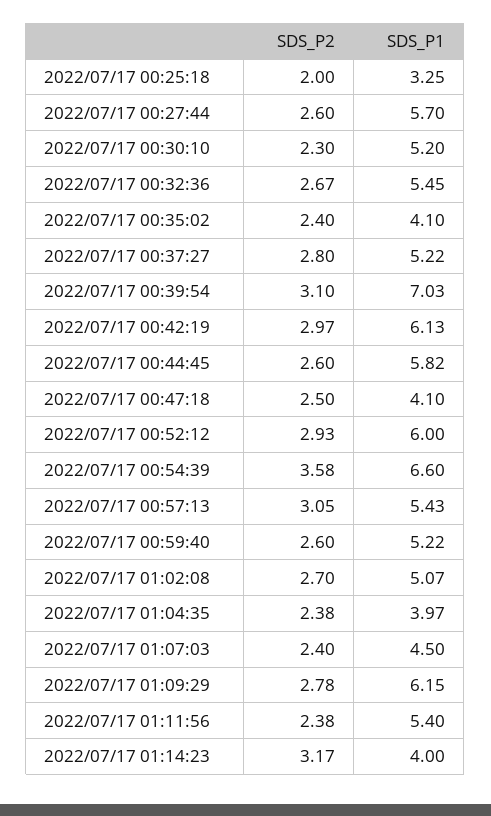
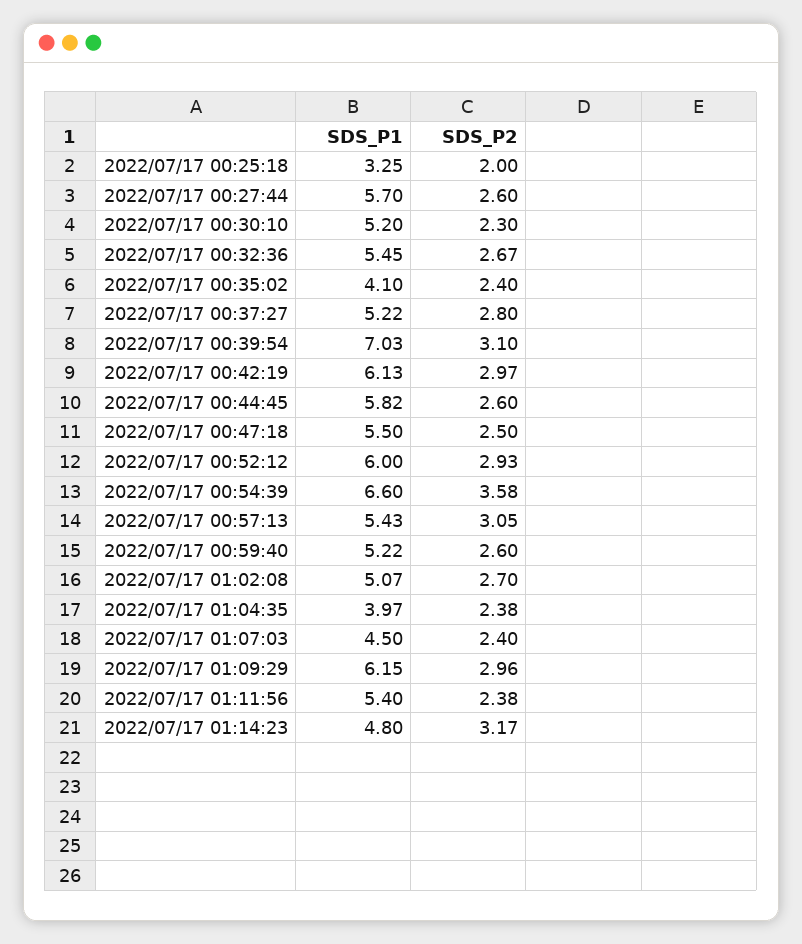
  {
    "SDS_P2": {
      "2022/07/17 00:25:18": 2,
      "2022/07/17 00:27:44": 2.6,
      "2022/07/17 00:30:10": 2.3,
      "2022/07/17 00:32:36": 2.67,
      "2022/07/17 00:35:02": 2.4,
      "2022/07/17 00:37:27": 2.8,
      "2022/07/17 00:39:54": 3.1,
      "2022/07/17 00:42:19": 2.97,
      "2022/07/17 00:44:45": 2.6,
      "2022/07/17 00:47:18": 2.5,
      "2022/07/17 00:52:12": 2.93,
      "2022/07/17 00:54:39": 3.58,
      "2022/07/17 00:57:13": 3.05,
      "2022/07/17 00:59:40": 2.6,
      "2022/07/17 01:02:08": 2.7,
      "2022/07/17 01:04:35": 2.38,
      "2022/07/17 01:07:03": 2.4,
-     "2022/07/17 01:09:29": 2.78,
+     "2022/07/17 01:09:29": 2.96,
      "2022/07/17 01:11:56": 2.38,
      "2022/07/17 01:14:23": 3.17
    },
    "SDS_P1": {
      "2022/07/17 00:25:18": 3.25,
      "2022/07/17 00:27:44": 5.7,
      "2022/07/17 00:30:10": 5.2,
      "2022/07/17 00:32:36": 5.45,
      "2022/07/17 00:35:02": 4.1,
      "2022/07/17 00:37:27": 5.22,
      "2022/07/17 00:39:54": 7.03,
      "2022/07/17 00:42:19": 6.13,
      "2022/07/17 00:44:45": 5.82,
-     "2022/07/17 00:47:18": 4.1,
+     "2022/07/17 00:47:18": 5.5,
      "2022/07/17 00:52:12": 6,
      "2022/07/17 00:54:39": 6.6,
      "2022/07/17 00:57:13": 5.43,
      "2022/07/17 00:59:40": 5.22,
      "2022/07/17 01:02:08": 5.07,
      "2022/07/17 01:04:35": 3.97,
      "2022/07/17 01:07:03": 4.5,
      "2022/07/17 01:09:29": 6.15,
      "2022/07/17 01:11:56": 5.4,
-     "2022/07/17 01:14:23": 4
+     "2022/07/17 01:14:23": 4.8
    }
  }

